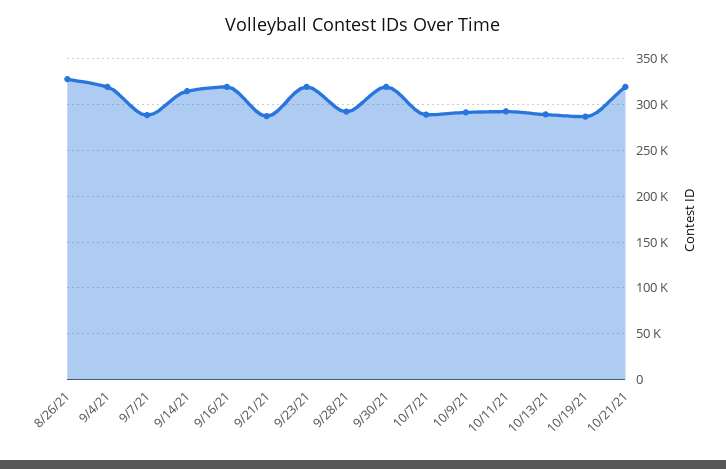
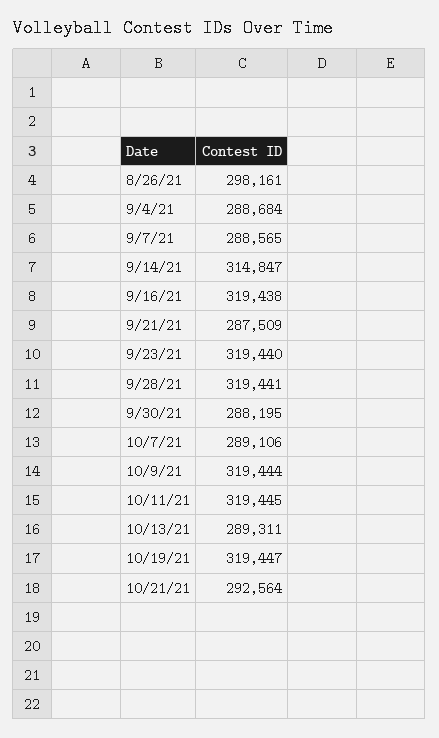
  {
-   "8/26/21": 330000,
+   "8/26/21": 298161,
-   "9/4/21": 320000,
+   "9/4/21": 288684,
    "9/7/21": 288565,
    "9/14/21": 314847,
    "9/16/21": 319438,
    "9/21/21": 287509,
    "9/23/21": 319440,
-   "9/28/21": 290000,
+   "9/28/21": 319441,
-   "9/30/21": 320000,
+   "9/30/21": 288195,
    "10/7/21": 289106,
-   "10/9/21": 290000,
+   "10/9/21": 319444,
-   "10/11/21": 290000,
+   "10/11/21": 319445,
    "10/13/21": 289311,
-   "10/19/21": 290000,
+   "10/19/21": 319447,
-   "10/21/21": 320000
+   "10/21/21": 292564
  }

